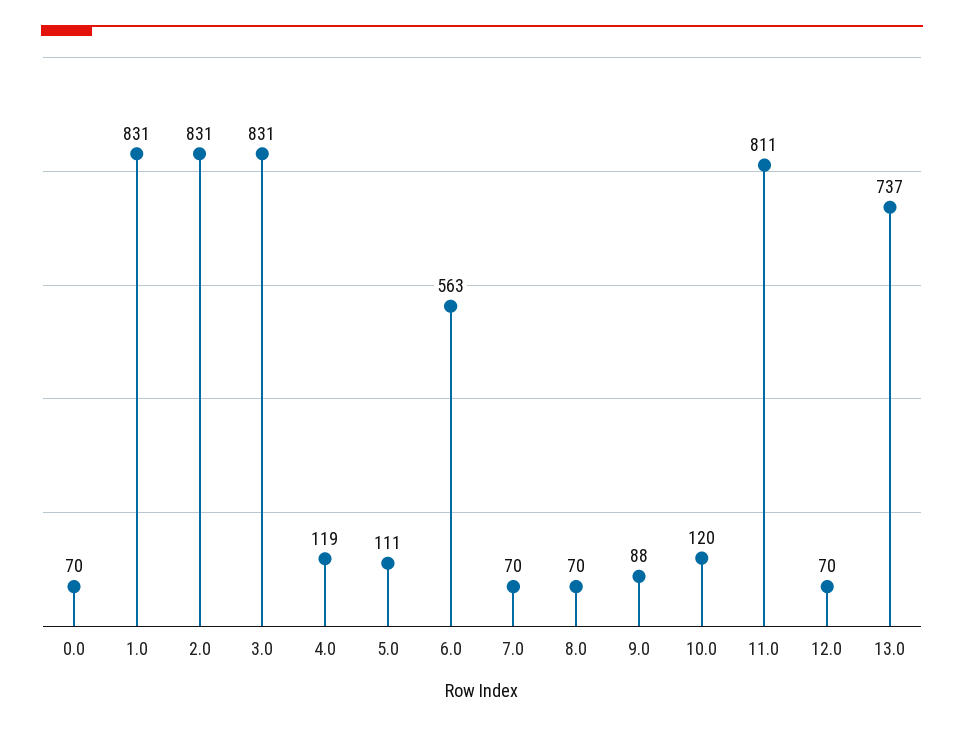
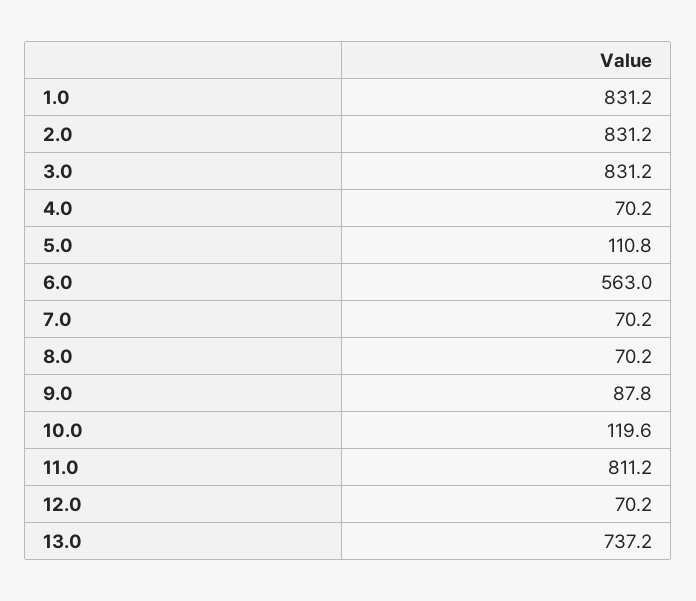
  {
-   "0.0": 70,
    "1.0": 831.2,
    "2.0": 831.2,
    "3.0": 831.2,
-   "4.0": 119,
+   "4.0": 70.2,
    "5.0": 110.8,
    "6.0": 563,
    "7.0": 70.2,
    "8.0": 70.2,
    "9.0": 87.8,
    "10.0": 119.6,
    "11.0": 811.2,
    "12.0": 70.2,
    "13.0": 737.2
  }

